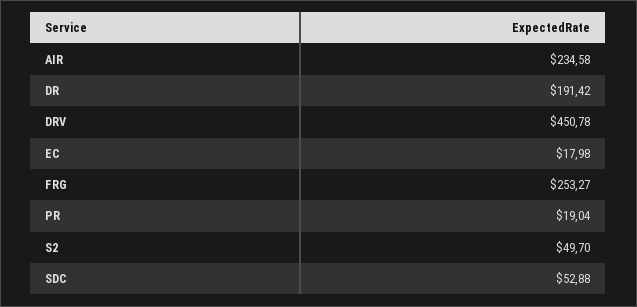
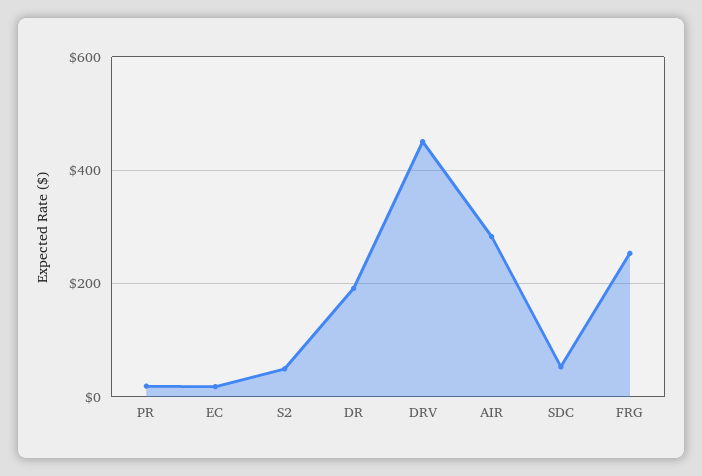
  {
-   "AIR": 234.58,
+   "AIR": 280,
    "DR": 191.42,
    "DRV": 450.78,
    "EC": 17.98,
    "FRG": 253.27,
    "PR": 19.04,
    "S2": 49.7,
    "SDC": 52.88
  }

